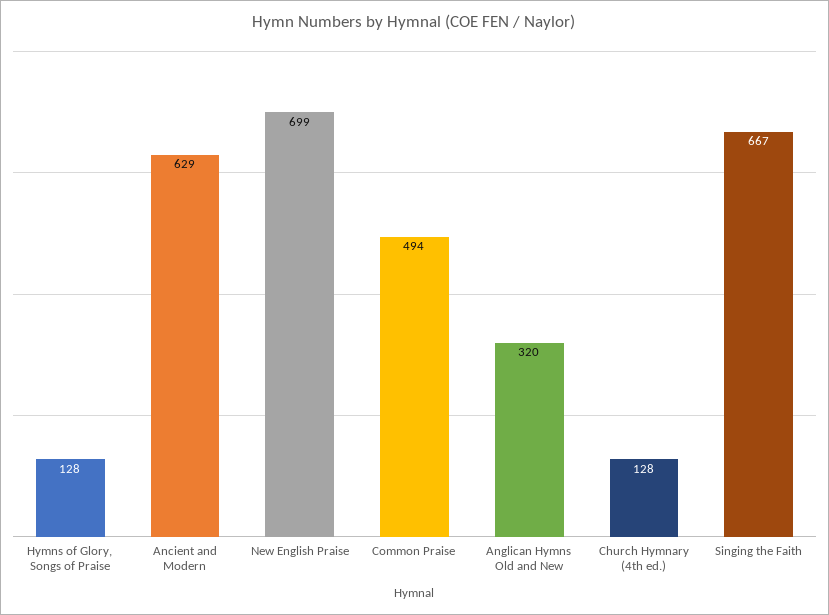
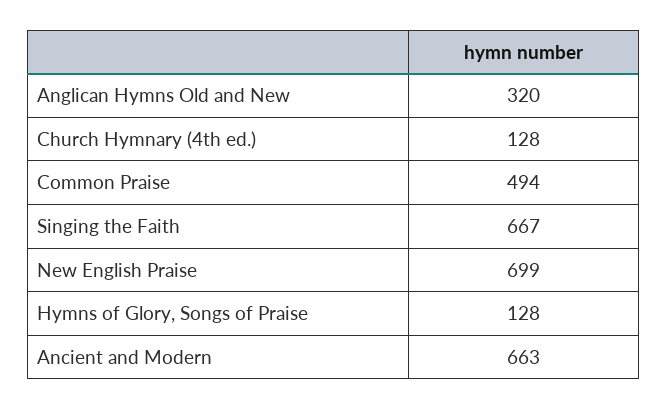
  {
    "Hymns of Glory, Songs of Praise": 128,
-   "Ancient and Modern": 629,
+   "Ancient and Modern": 663,
    "New English Praise": 699,
    "Common Praise": 494,
    "Anglican Hymns Old and New": 320,
    "Church Hymnary (4th ed.)": 128,
    "Singing the Faith": 667
  }

